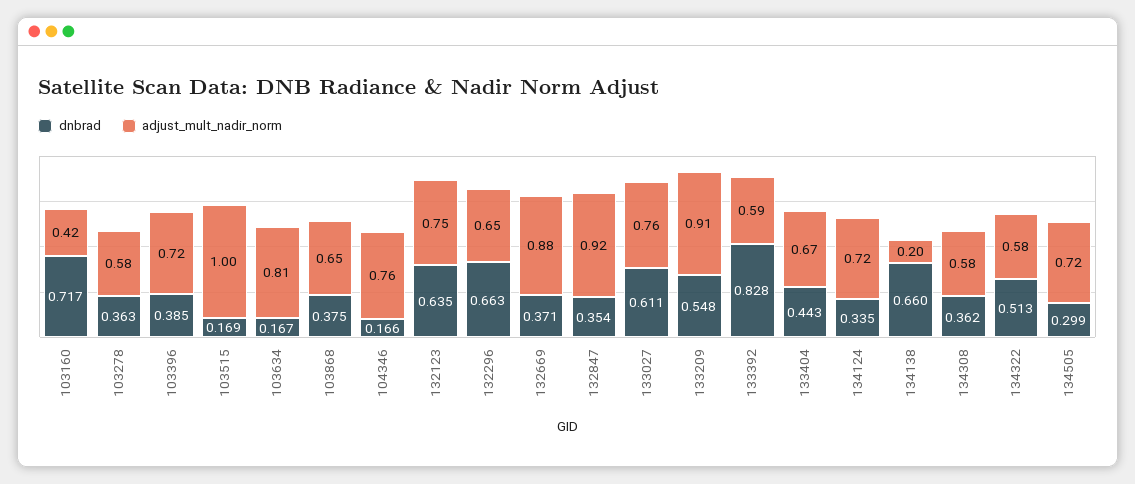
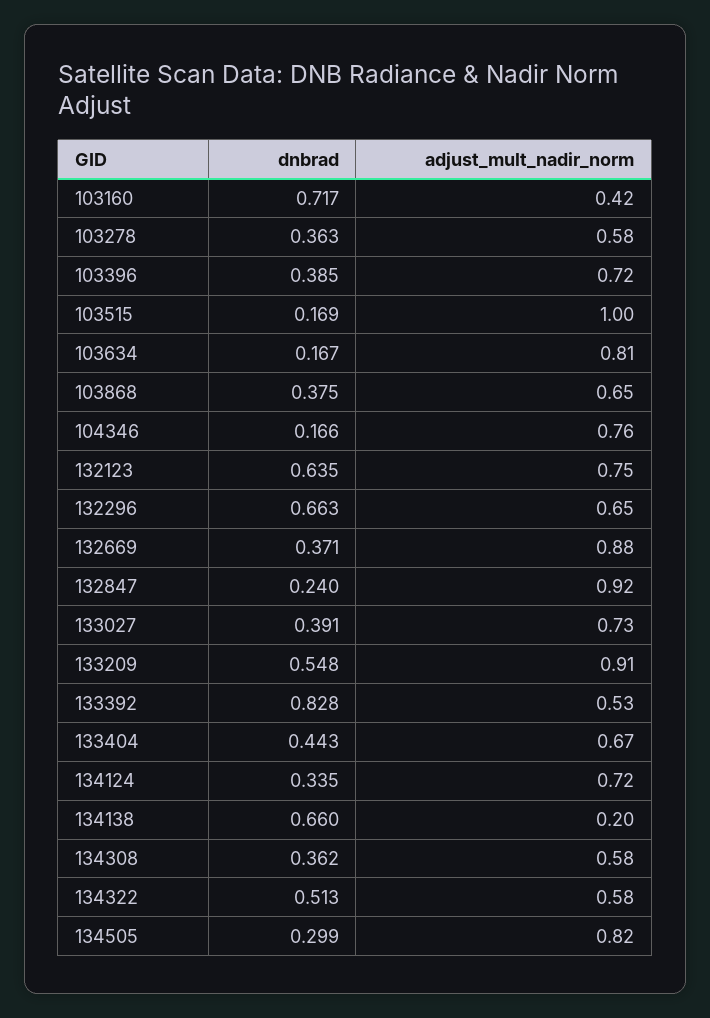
  {
    "dnbrad": {
      "103160": 0.717,
      "103278": 0.363,
      "103396": 0.385,
      "103515": 0.169,
      "103634": 0.167,
      "103868": 0.375,
      "104346": 0.166,
      "132123": 0.635,
      "132296": 0.663,
      "132669": 0.371,
-     "132847": 0.354,
+     "132847": 0.24,
-     "133027": 0.611,
+     "133027": 0.391,
      "133209": 0.548,
      "133392": 0.828,
      "133404": 0.443,
      "134124": 0.335,
      "134138": 0.66,
      "134308": 0.362,
      "134322": 0.513,
      "134505": 0.299
    },
    "adjust_mult_nadir_norm": {
      "103160": 0.42,
      "103278": 0.58,
      "103396": 0.72,
      "103515": 1,
      "103634": 0.81,
      "103868": 0.65,
      "104346": 0.76,
      "132123": 0.75,
      "132296": 0.65,
      "132669": 0.88,
      "132847": 0.92,
-     "133027": 0.76,
+     "133027": 0.73,
      "133209": 0.91,
-     "133392": 0.59,
+     "133392": 0.53,
      "133404": 0.67,
      "134124": 0.72,
      "134138": 0.2,
      "134308": 0.58,
      "134322": 0.58,
-     "134505": 0.72
+     "134505": 0.82
    }
  }

